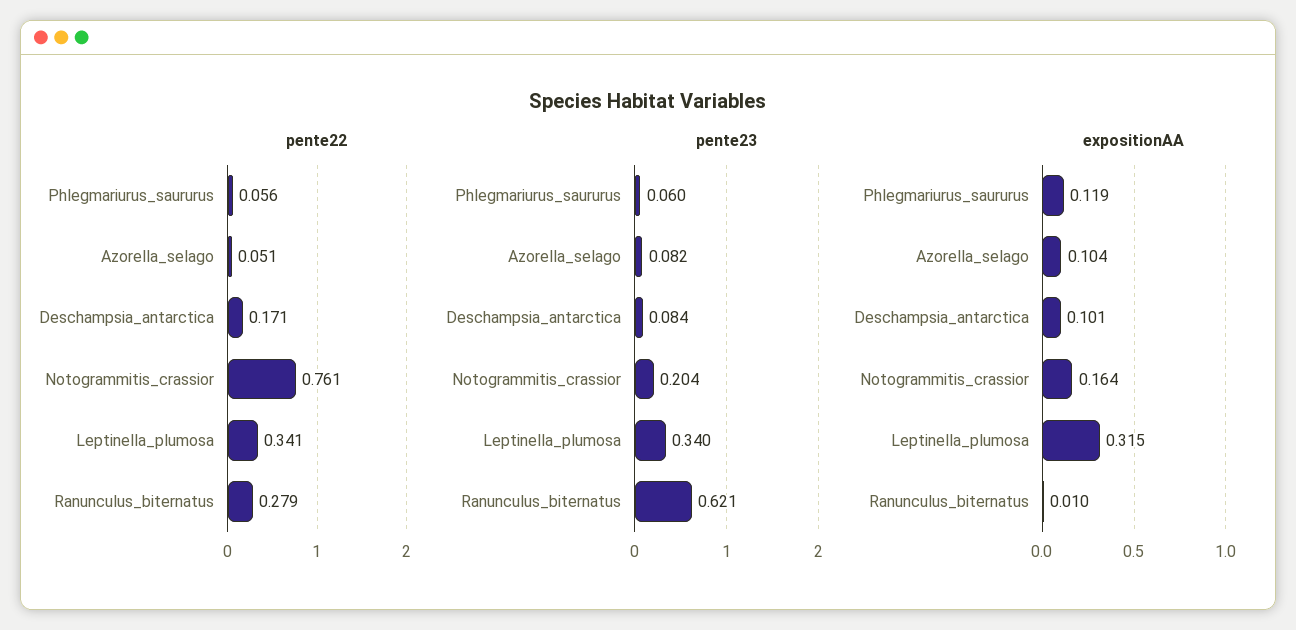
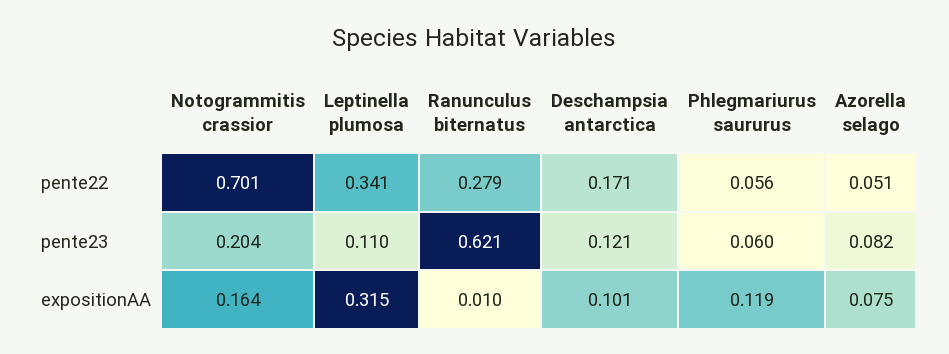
  {
    "pente22": {
      "Phlegmariurus_saururus": 0.056,
      "Azorella_selago": 0.051,
      "Deschampsia_antarctica": 0.171,
-     "Notogrammitis_crassior": 0.761,
+     "Notogrammitis_crassior": 0.701,
      "Leptinella_plumosa": 0.341,
      "Ranunculus_biternatus": 0.279
    },
    "pente23": {
      "Phlegmariurus_saururus": 0.06,
      "Azorella_selago": 0.082,
-     "Deschampsia_antarctica": 0.084,
+     "Deschampsia_antarctica": 0.121,
      "Notogrammitis_crassior": 0.204,
-     "Leptinella_plumosa": 0.34,
+     "Leptinella_plumosa": 0.11,
      "Ranunculus_biternatus": 0.621
    },
    "expositionAA": {
      "Phlegmariurus_saururus": 0.119,
-     "Azorella_selago": 0.104,
+     "Azorella_selago": 0.075,
      "Deschampsia_antarctica": 0.101,
      "Notogrammitis_crassior": 0.164,
      "Leptinella_plumosa": 0.315,
      "Ranunculus_biternatus": 0.01
    }
  }

